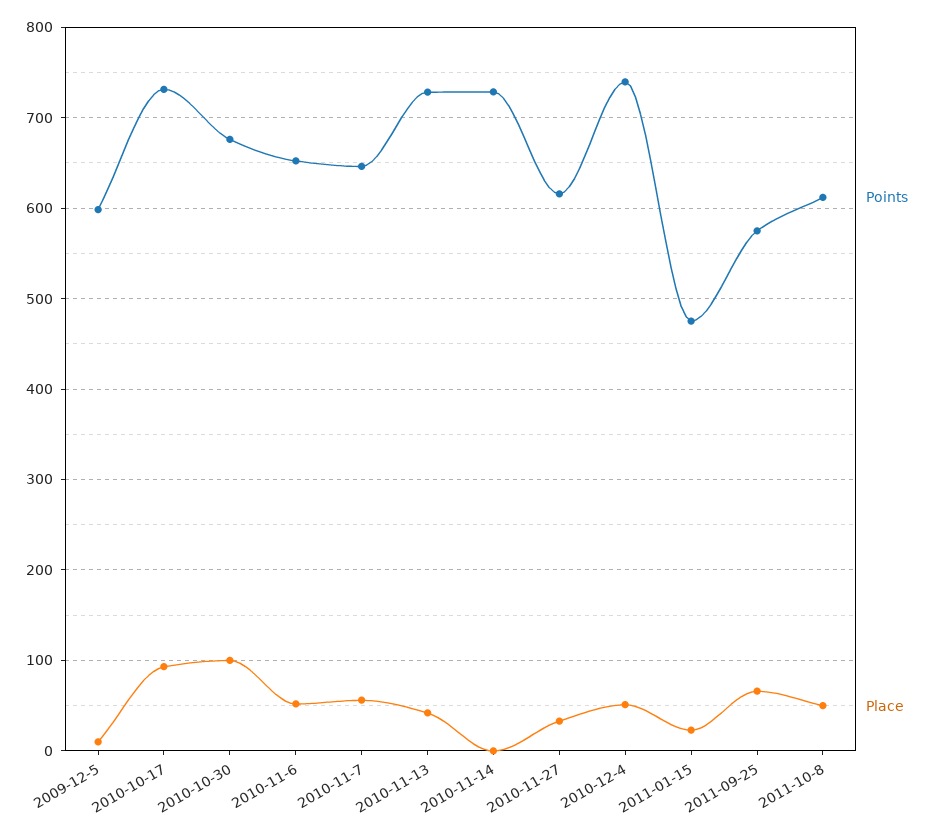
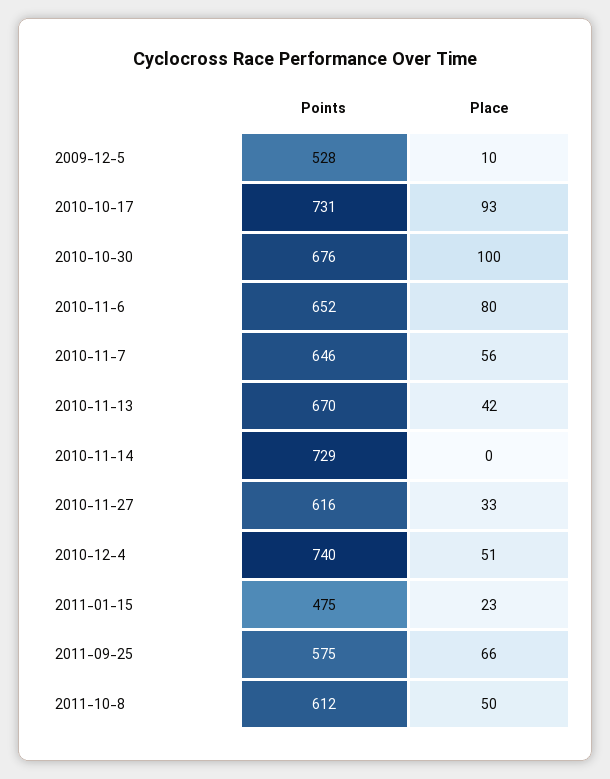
  {
    "Points": {
-     "2009-12-5": 600,
+     "2009-12-5": 528,
      "2010-10-17": 731,
      "2010-10-30": 676,
      "2010-11-6": 652,
      "2010-11-7": 646,
-     "2010-11-13": 730,
+     "2010-11-13": 670,
      "2010-11-14": 729,
      "2010-11-27": 616,
      "2010-12-4": 740,
      "2011-01-15": 475,
      "2011-09-25": 575,
      "2011-10-8": 612
    },
    "Place": {
      "2009-12-5": 10,
      "2010-10-17": 93,
      "2010-10-30": 100,
-     "2010-11-6": 50,
+     "2010-11-6": 80,
      "2010-11-7": 56,
      "2010-11-13": 42,
      "2010-11-14": 0,
      "2010-11-27": 33,
      "2010-12-4": 51,
      "2011-01-15": 23,
      "2011-09-25": 66,
      "2011-10-8": 50
    }
  }

